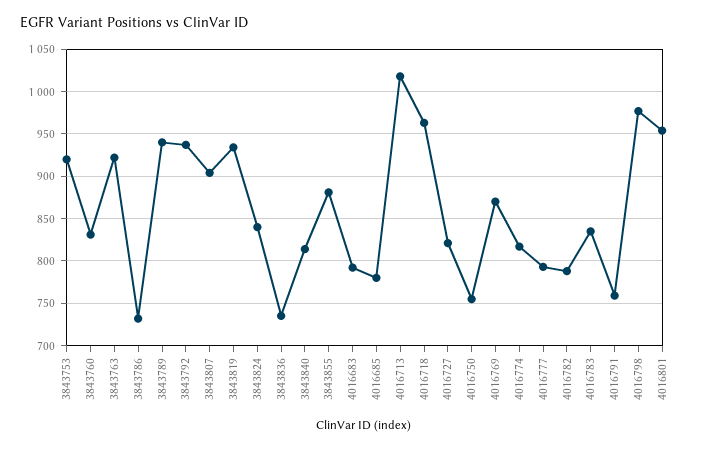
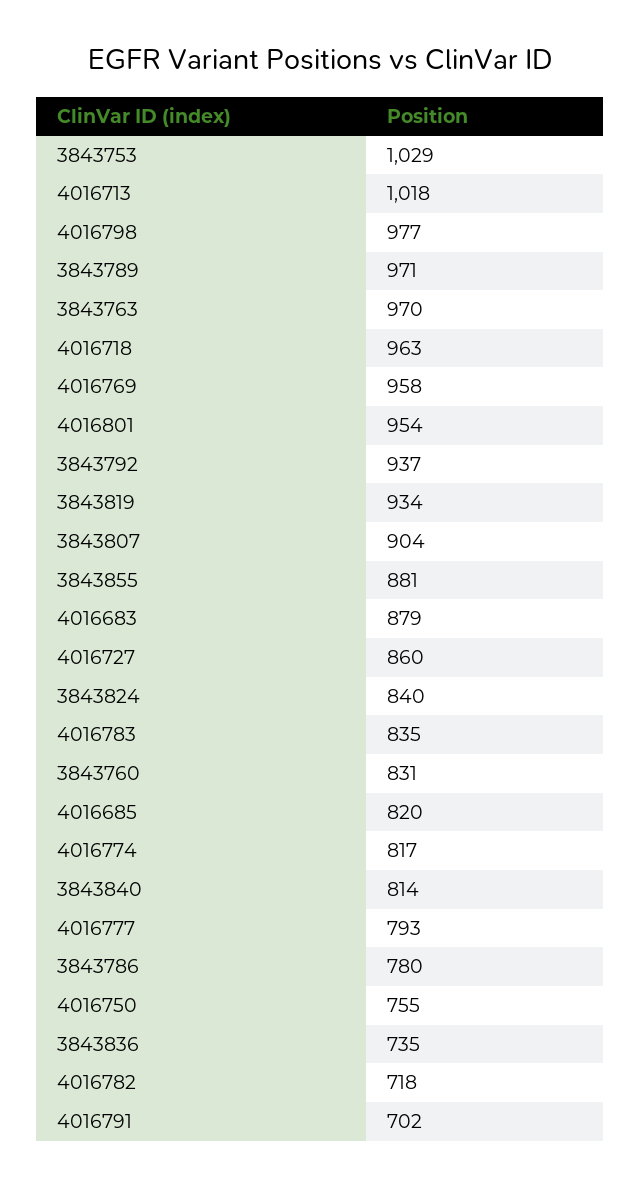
  {
-   "3843753": 920,
+   "3843753": 1029,
    "3843760": 831,
-   "3843763": 920,
+   "3843763": 970,
-   "3843786": 730,
+   "3843786": 780,
-   "3843789": 940,
+   "3843789": 971,
    "3843792": 937,
    "3843807": 904,
    "3843819": 934,
    "3843824": 840,
    "3843836": 735,
    "3843840": 814,
    "3843855": 881,
-   "4016683": 790,
+   "4016683": 879,
-   "4016685": 780,
+   "4016685": 820,
    "4016713": 1018,
    "4016718": 963,
-   "4016727": 820,
+   "4016727": 860,
    "4016750": 755,
-   "4016769": 870,
+   "4016769": 958,
    "4016774": 817,
    "4016777": 793,
-   "4016782": 790,
+   "4016782": 718,
    "4016783": 835,
-   "4016791": 760,
+   "4016791": 702,
    "4016798": 977,
    "4016801": 954
  }

